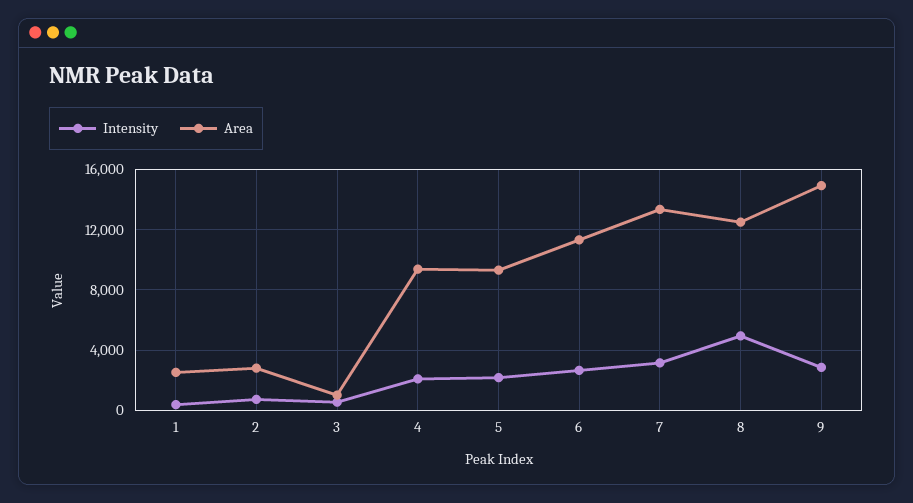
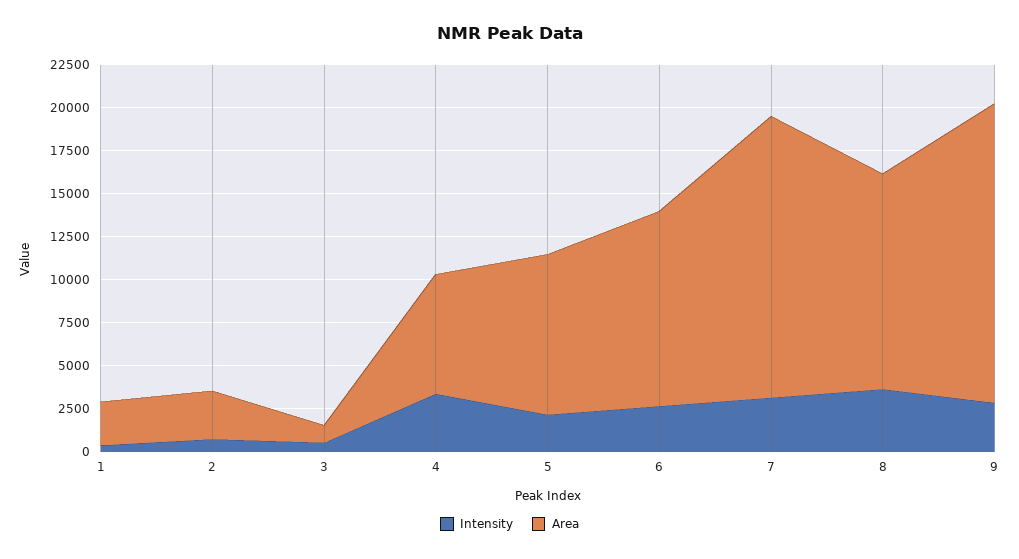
  {
    "Intensity": {
      "1": 500,
      "2": 500,
      "3": 500,
-     "4": 2000,
+     "4": 3500,
      "5": 2000,
      "6": 2500,
      "7": 3000,
-     "8": 5000,
+     "8": 3500,
      "9": 3000
    },
    "Area": {
      "1": 2500,
      "2": 3000,
      "3": 1000,
-     "4": 9500,
+     "4": 7000,
      "5": 9500,
      "6": 11500,
-     "7": 13500,
+     "7": 16500,
      "8": 12500,
-     "9": 15000
+     "9": 17500
    }
  }

